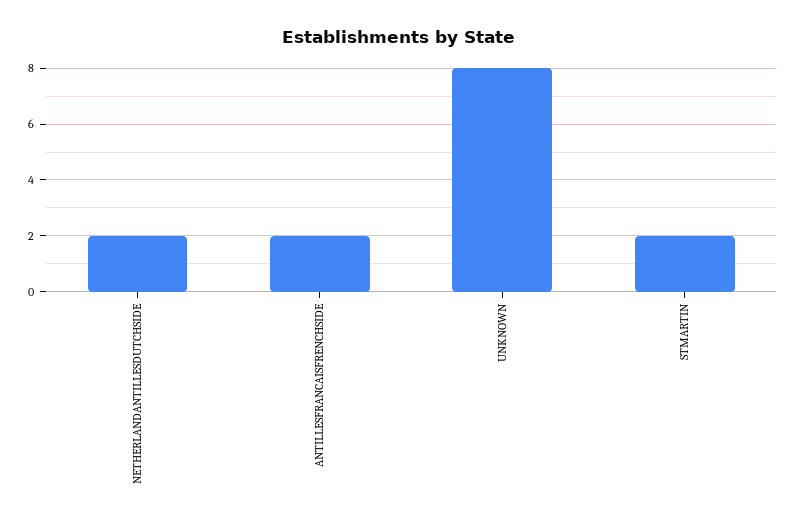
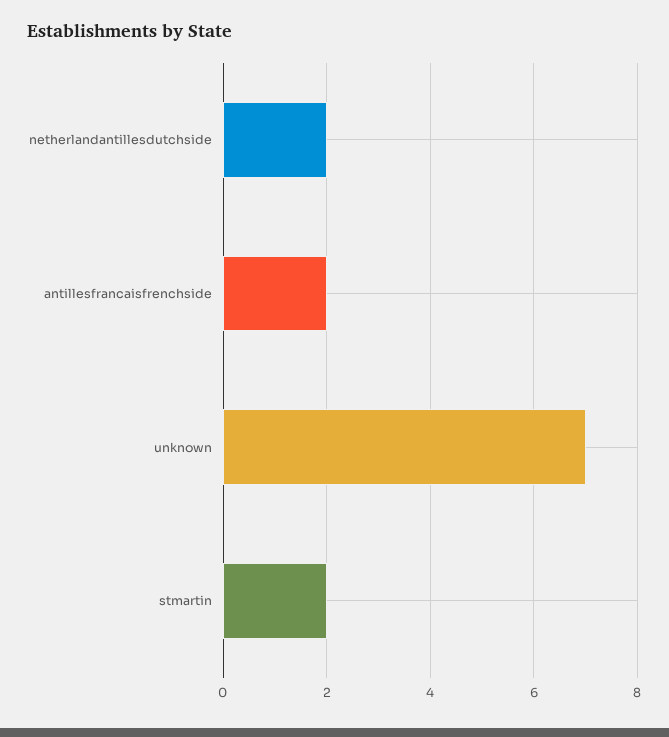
  {
    "NETHERLANDANTILLESDUTCHSIDE": 2,
    "ANTILLESFRANCAISFRENCHSIDE": 2,
-   "UNKNOWN": 8,
+   "UNKNOWN": 7,
    "STMARTIN": 2
  }

